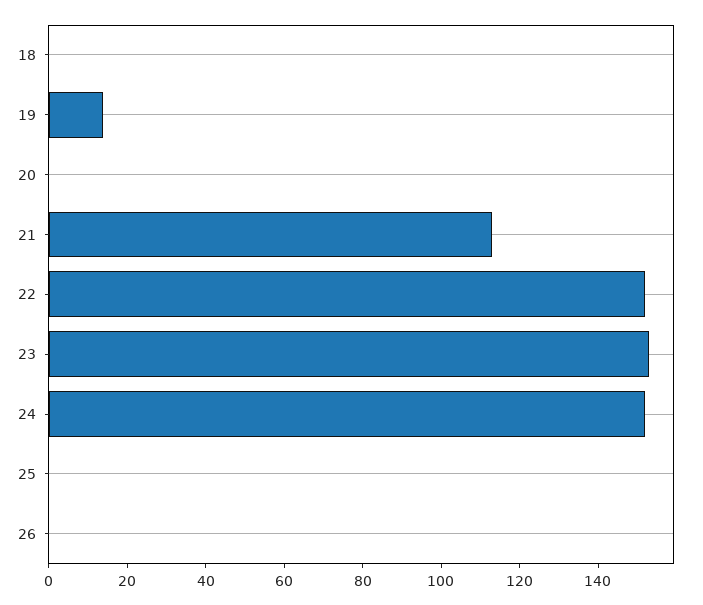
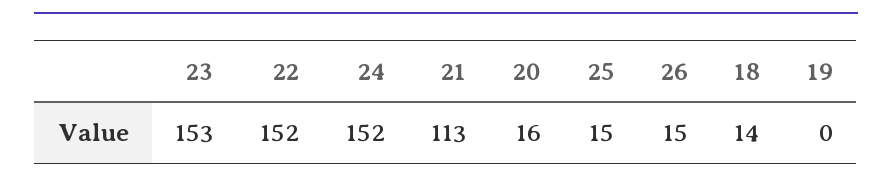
  {
-   "18": 0,
+   "18": 14,
-   "19": 15,
+   "19": 0,
-   "20": 0,
+   "20": 16,
    "21": 113,
    "22": 152,
    "23": 153,
    "24": 152,
-   "25": 0,
+   "25": 15,
-   "26": 0
+   "26": 15
  }

